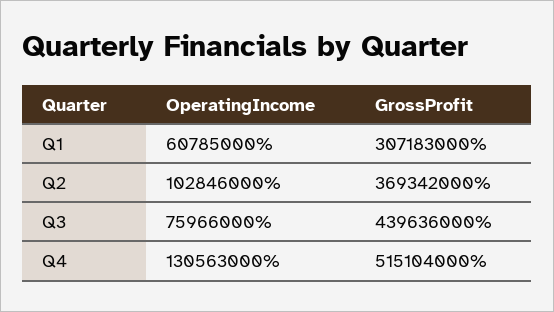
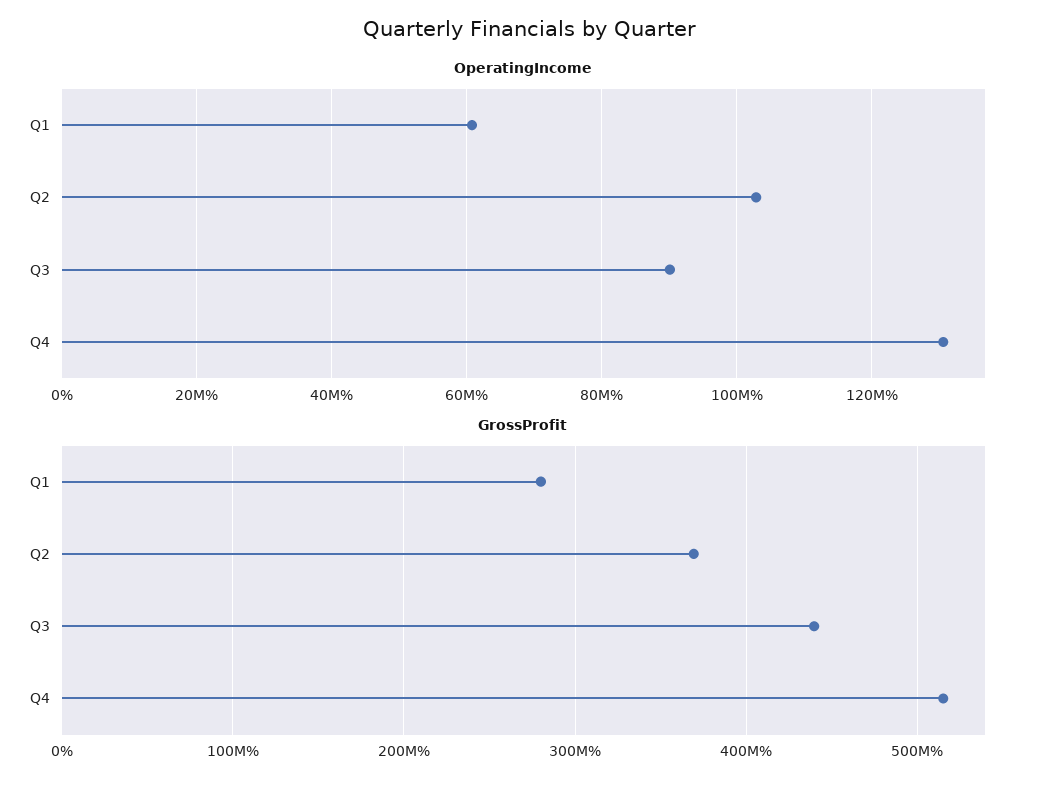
  {
    "OperatingIncome": {
      "Q1": 60785000,
      "Q2": 102846000,
-     "Q3": 75966000,
+     "Q3": 90000000,
      "Q4": 130563000
    },
    "GrossProfit": {
-     "Q1": 307183000,
+     "Q1": 280000000,
      "Q2": 369342000,
      "Q3": 439636000,
      "Q4": 515104000
    }
  }

